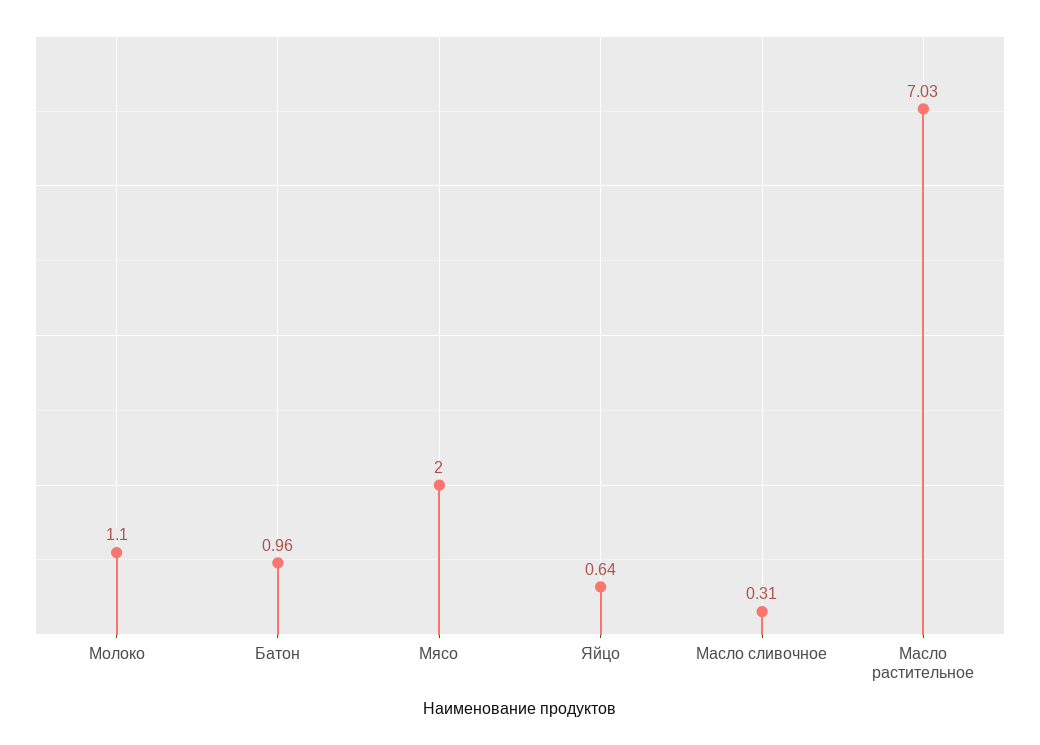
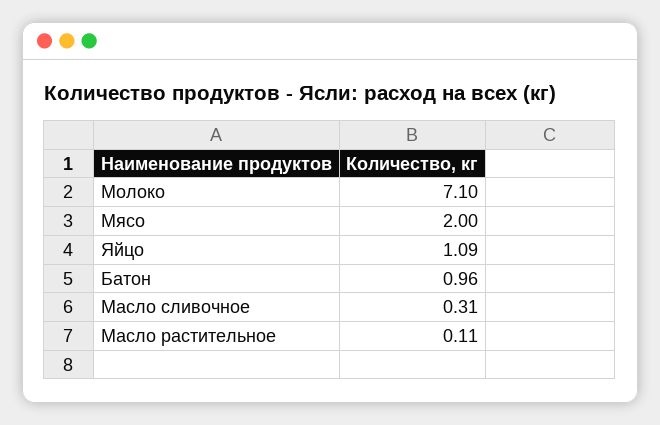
  {
-   "Молоко": 1.1,
+   "Молоко": 7.1,
    "Батон": 0.96,
    "Мясо": 2,
-   "Яйцо": 0.64,
+   "Яйцо": 1.09,
    "Масло сливочное": 0.31,
-   "Масло растительное": 7.03
+   "Масло растительное": 0.11
  }

